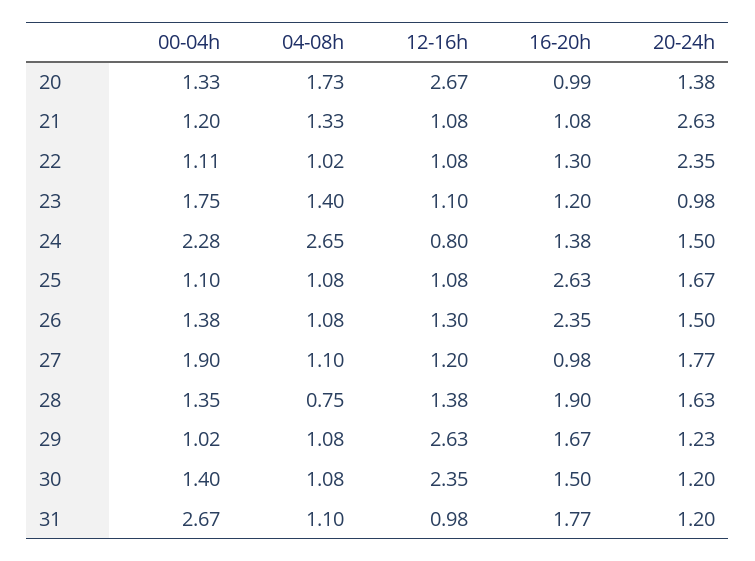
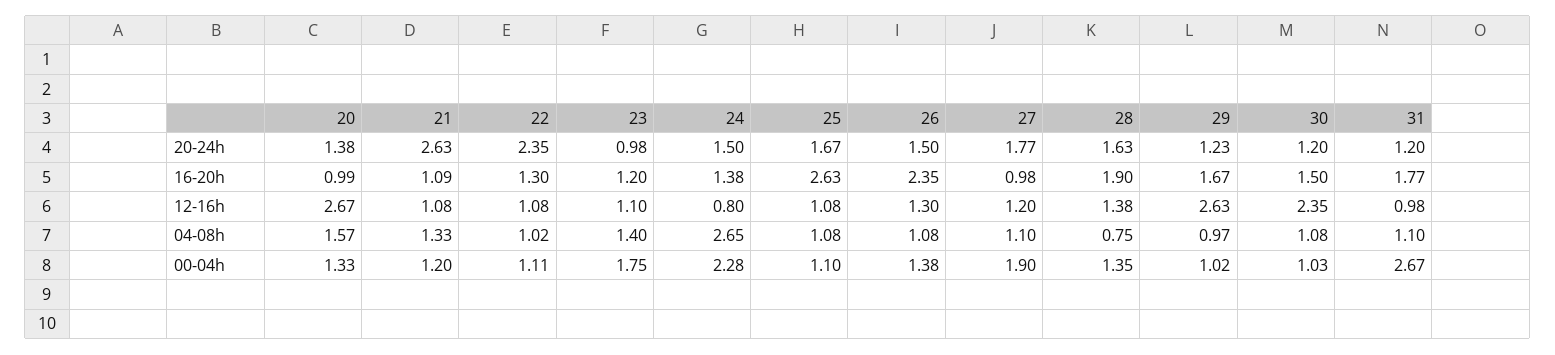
  {
    "00-04h": {
      "20": 1.33,
      "21": 1.2,
      "22": 1.11,
      "23": 1.75,
      "24": 2.28,
      "25": 1.1,
      "26": 1.38,
      "27": 1.9,
      "28": 1.35,
      "29": 1.02,
-     "30": 1.4,
+     "30": 1.03,
      "31": 2.67
    },
    "04-08h": {
-     "20": 1.73,
+     "20": 1.57,
      "21": 1.33,
      "22": 1.02,
      "23": 1.4,
      "24": 2.65,
      "25": 1.08,
      "26": 1.08,
      "27": 1.1,
      "28": 0.75,
-     "29": 1.08,
+     "29": 0.97,
      "30": 1.08,
      "31": 1.1
    },
    "12-16h": {
      "20": 2.67,
      "21": 1.08,
      "22": 1.08,
      "23": 1.1,
      "24": 0.8,
      "25": 1.08,
      "26": 1.3,
      "27": 1.2,
      "28": 1.38,
      "29": 2.63,
      "30": 2.35,
      "31": 0.98
    },
    "16-20h": {
      "20": 0.99,
-     "21": 1.08,
+     "21": 1.09,
      "22": 1.3,
      "23": 1.2,
      "24": 1.38,
      "25": 2.63,
      "26": 2.35,
      "27": 0.98,
      "28": 1.9,
      "29": 1.67,
      "30": 1.5,
      "31": 1.77
    },
    "20-24h": {
      "20": 1.38,
      "21": 2.63,
      "22": 2.35,
      "23": 0.98,
      "24": 1.5,
      "25": 1.67,
      "26": 1.5,
      "27": 1.77,
      "28": 1.63,
      "29": 1.23,
      "30": 1.2,
      "31": 1.2
    }
  }

